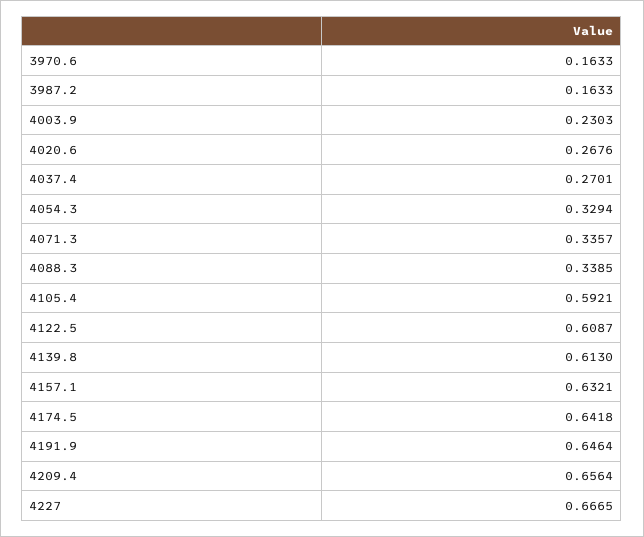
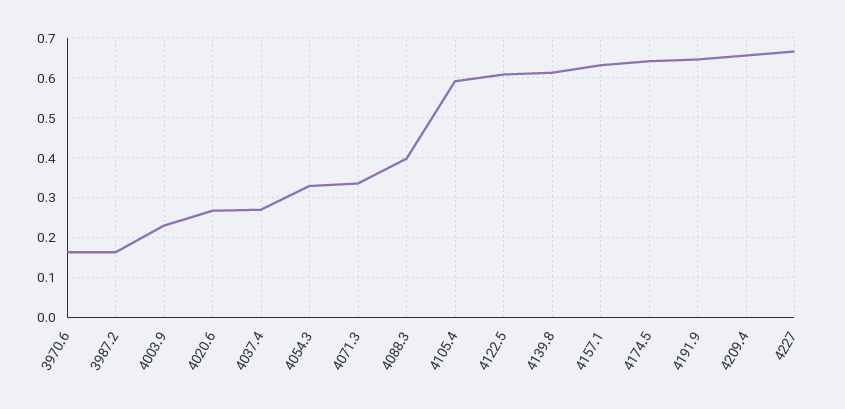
  {
    "3970.6": 0.1633,
    "3987.2": 0.1633,
    "4003.9": 0.2303,
    "4020.6": 0.2676,
    "4037.4": 0.2701,
    "4054.3": 0.3294,
    "4071.3": 0.3357,
-   "4088.3": 0.3385,
+   "4088.3": 0.4,
    "4105.4": 0.5921,
    "4122.5": 0.6087,
    "4139.8": 0.613,
    "4157.1": 0.6321,
    "4174.5": 0.6418,
    "4191.9": 0.6464,
    "4209.4": 0.6564,
    "4227": 0.6665
  }

